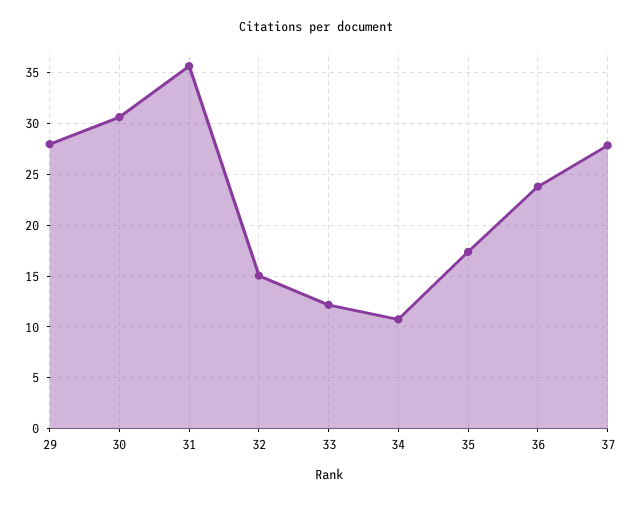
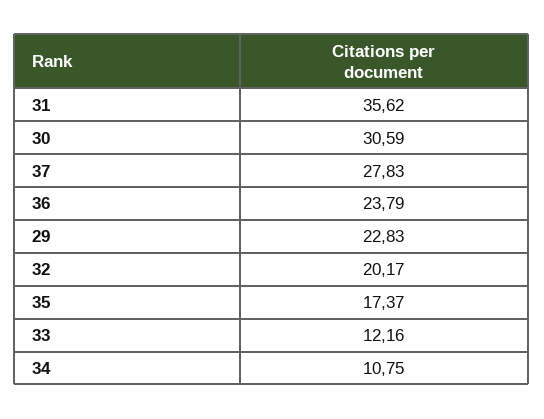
  {
-   "29": 28,
+   "29": 22.83,
    "30": 30.59,
    "31": 35.62,
-   "32": 15,
+   "32": 20.17,
    "33": 12.16,
    "34": 10.75,
    "35": 17.37,
    "36": 23.79,
    "37": 27.83
  }

